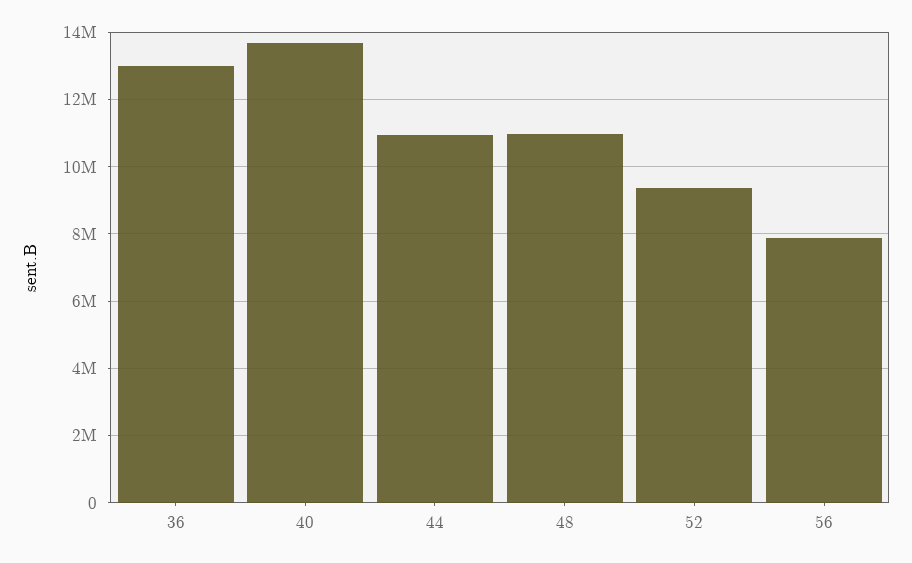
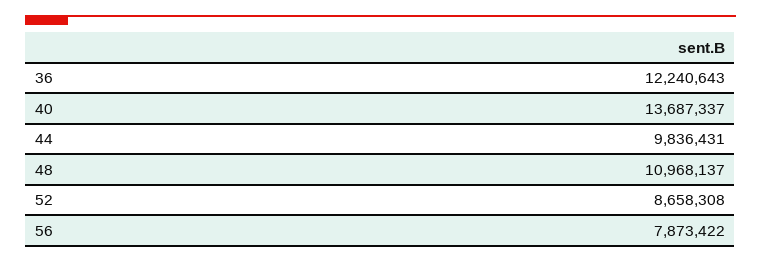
  {
-   "36": 13000000,
+   "36": 12240643,
    "40": 13687337,
-   "44": 11000000,
+   "44": 9836431,
    "48": 10968137,
-   "52": 9400000,
+   "52": 8658308,
    "56": 7873422
  }

